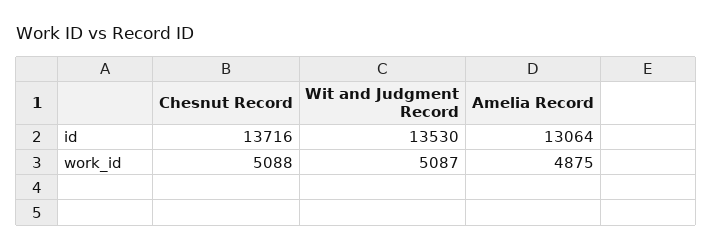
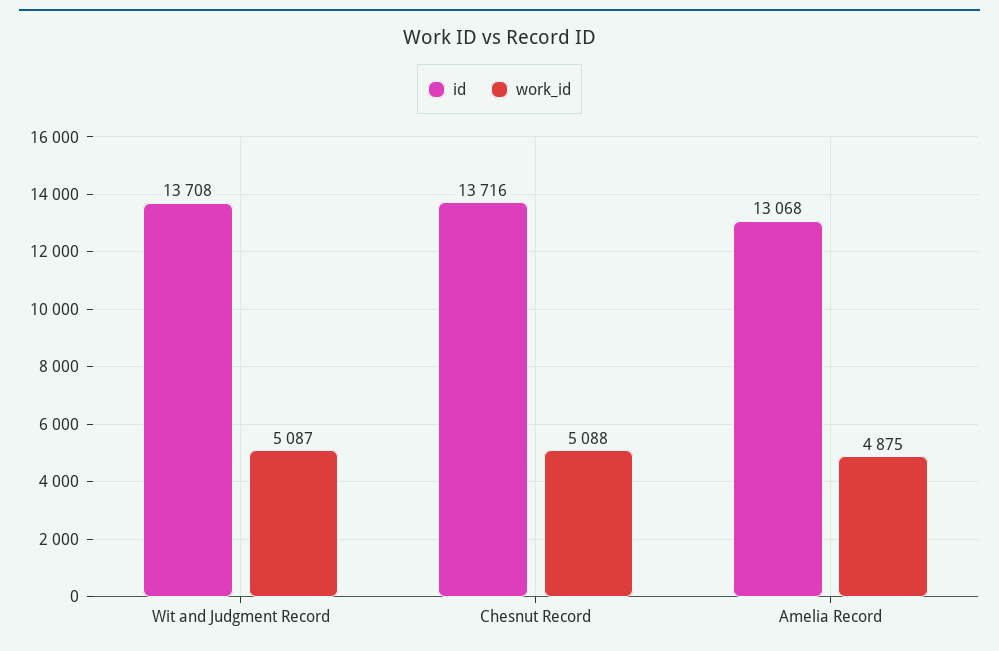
  {
    "id": {
      "Chesnut Record": 13716,
-     "Wit and Judgment Record": 13530,
+     "Wit and Judgment Record": 13708,
-     "Amelia Record": 13064
+     "Amelia Record": 13068
    },
    "work_id": {
      "Chesnut Record": 5088,
      "Wit and Judgment Record": 5087,
      "Amelia Record": 4875
    }
  }

